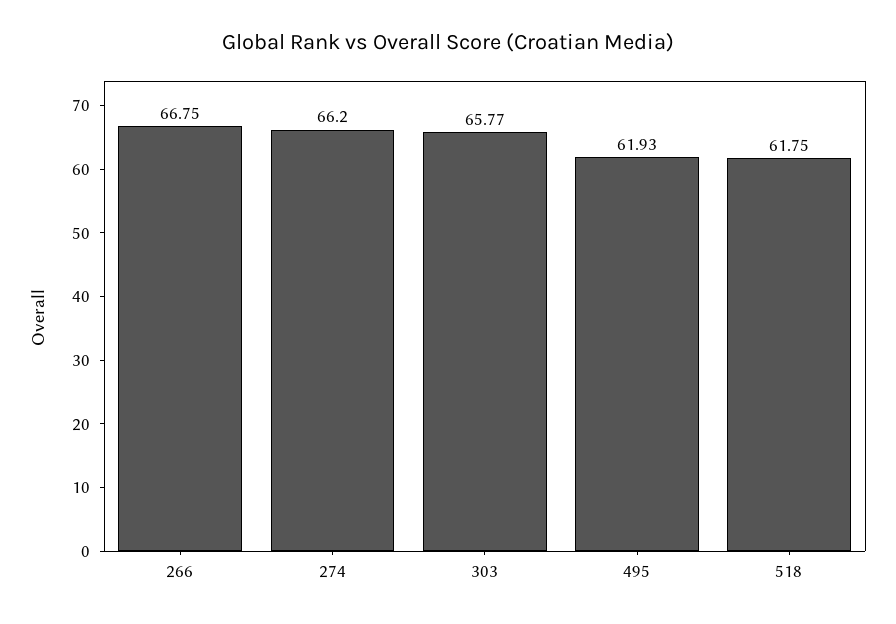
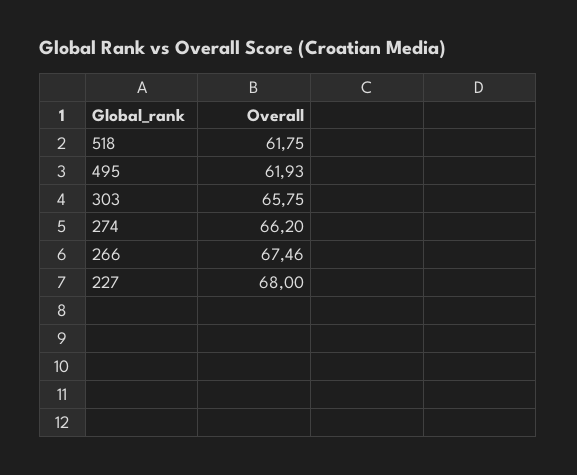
  {
-   "266": 66.75,
+   "266": 67.46,
    "274": 66.2,
-   "303": 65.77,
+   "303": 65.75,
    "495": 61.93,
-   "518": 61.75
+   "518": 61.75,
+   "227": 68
  }

